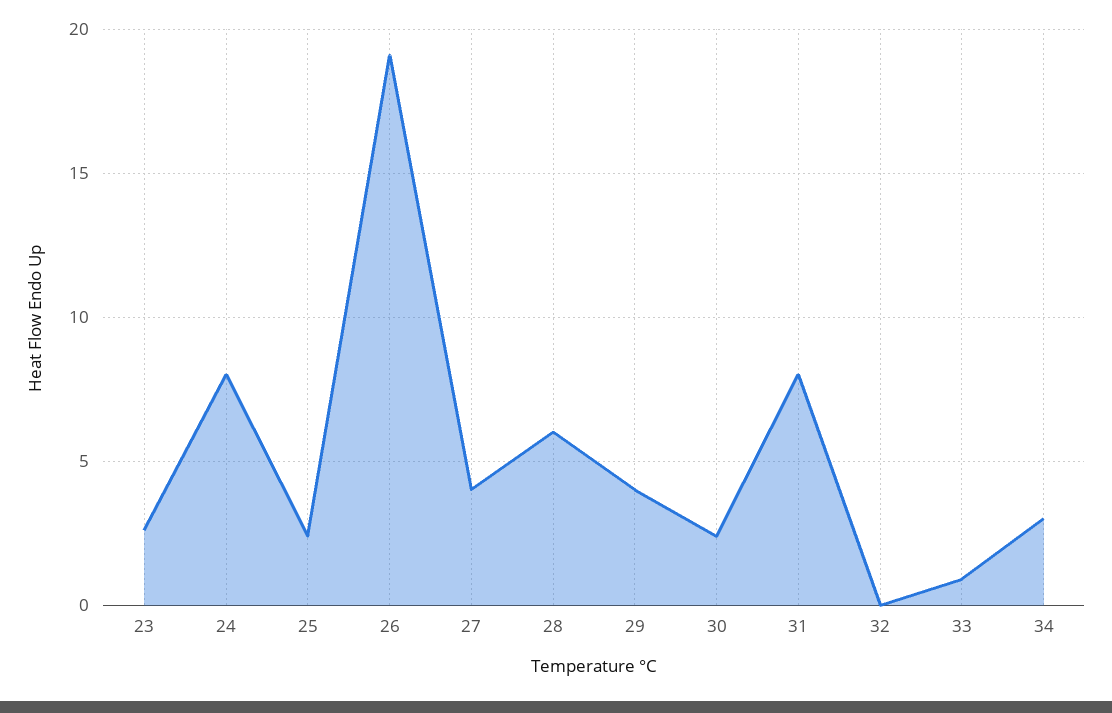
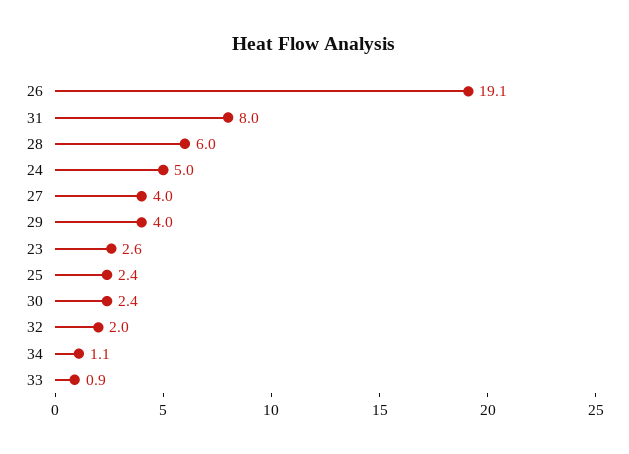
  {
    "23": 2.6,
-   "24": 8,
+   "24": 5,
    "25": 2.4,
    "26": 19.1,
    "27": 4,
    "28": 6,
    "29": 4,
    "30": 2.4,
    "31": 8,
-   "32": 0,
+   "32": 2,
    "33": 0.9,
-   "34": 3
+   "34": 1.1
  }

